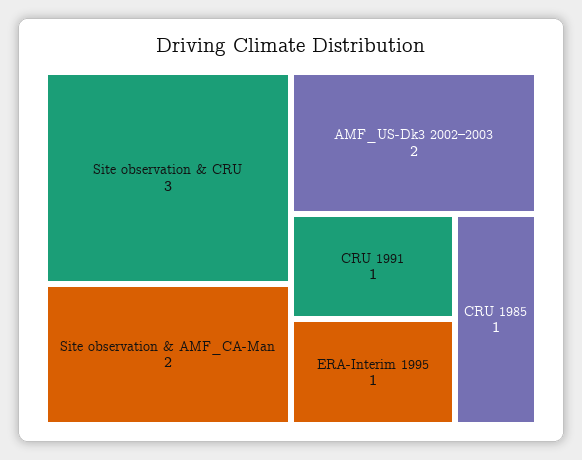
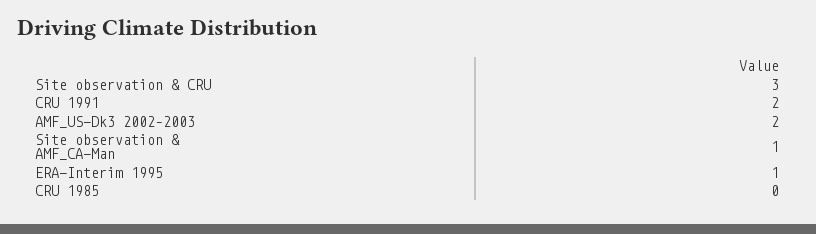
  {
    "Site observation & CRU": 3,
-   "Site observation & AMF_CA-Man": 2,
+   "Site observation & AMF_CA-Man": 1,
    "AMF_US-Dk3 2002–2003": 2,
-   "CRU 1991": 1,
+   "CRU 1991": 2,
    "ERA-Interim 1995": 1,
-   "CRU 1985": 1
+   "CRU 1985": 0
  }

